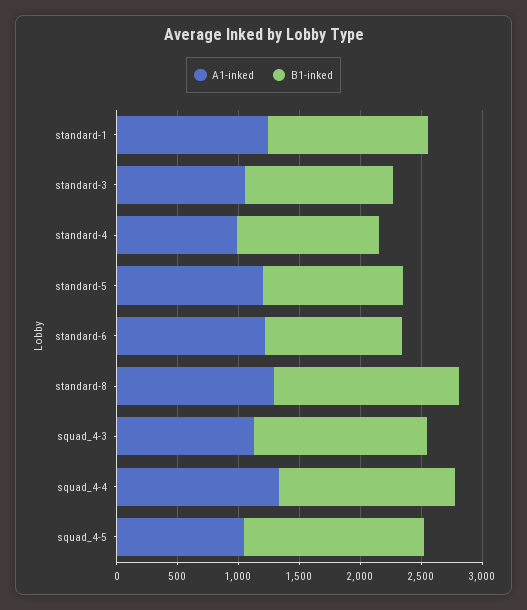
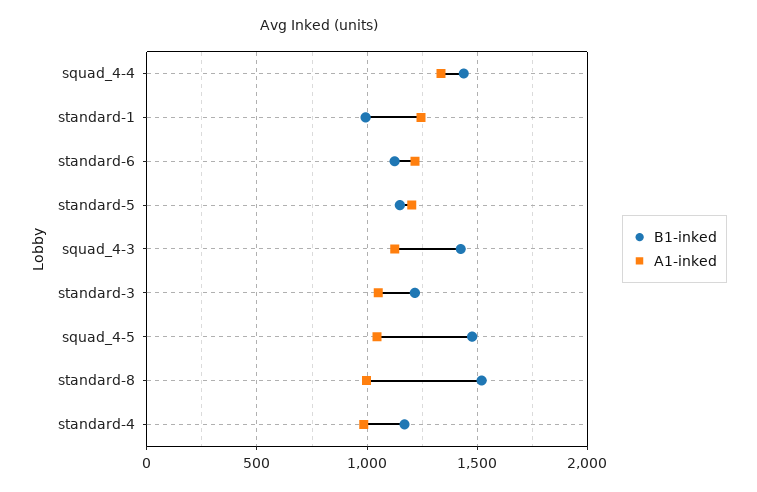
  {
    "A1-inked": {
      "standard-1": 1250,
      "standard-3": 1050,
      "standard-4": 1000,
      "standard-5": 1200,
      "standard-6": 1200,
-     "standard-8": 1300,
+     "standard-8": 1000,
      "squad_4-3": 1150,
      "squad_4-4": 1350,
      "squad_4-5": 1050
    },
    "B1-inked": {
-     "standard-1": 1300,
+     "standard-1": 1000,
      "standard-3": 1200,
      "standard-4": 1150,
      "standard-5": 1150,
      "standard-6": 1150,
      "standard-8": 1500,
      "squad_4-3": 1450,
      "squad_4-4": 1450,
      "squad_4-5": 1500
    }
  }

